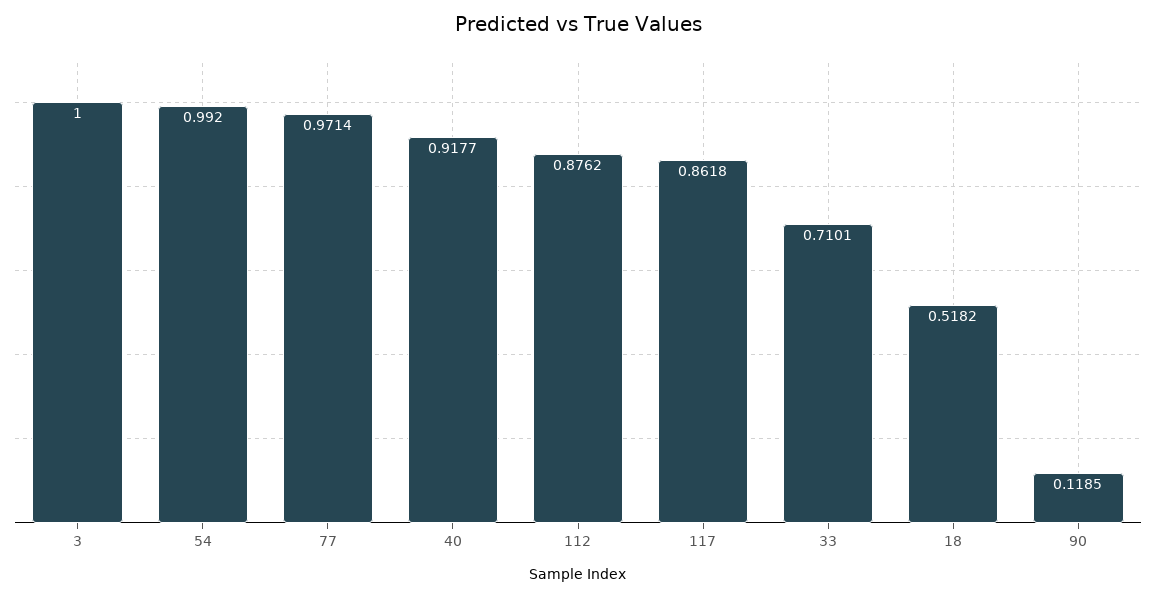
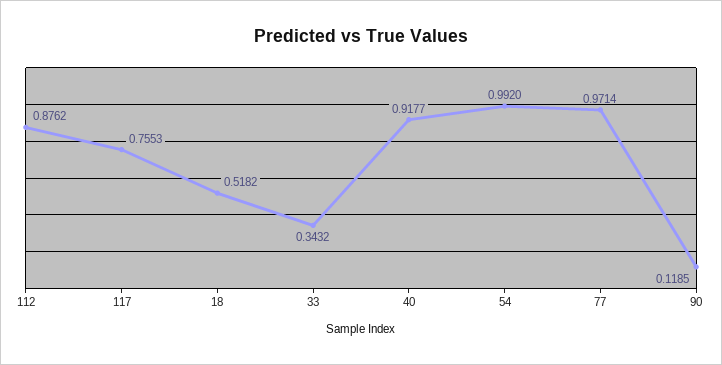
  {
-   "3": 1,
    "54": 0.992,
    "77": 0.9714,
    "40": 0.9177,
    "112": 0.8762,
-   "117": 0.8618,
+   "117": 0.7553,
-   "33": 0.7101,
+   "33": 0.3432,
    "18": 0.5182,
    "90": 0.1185
  }

